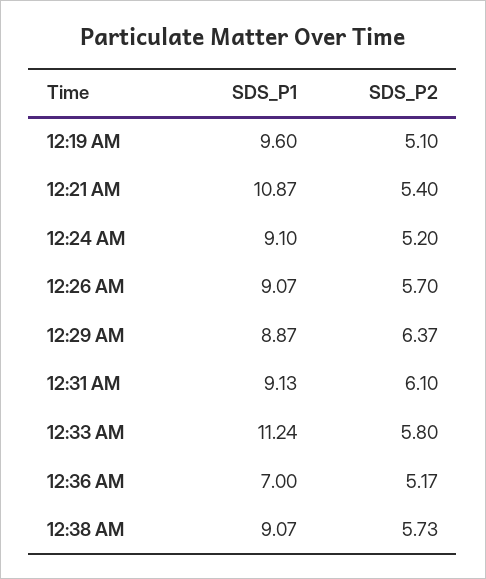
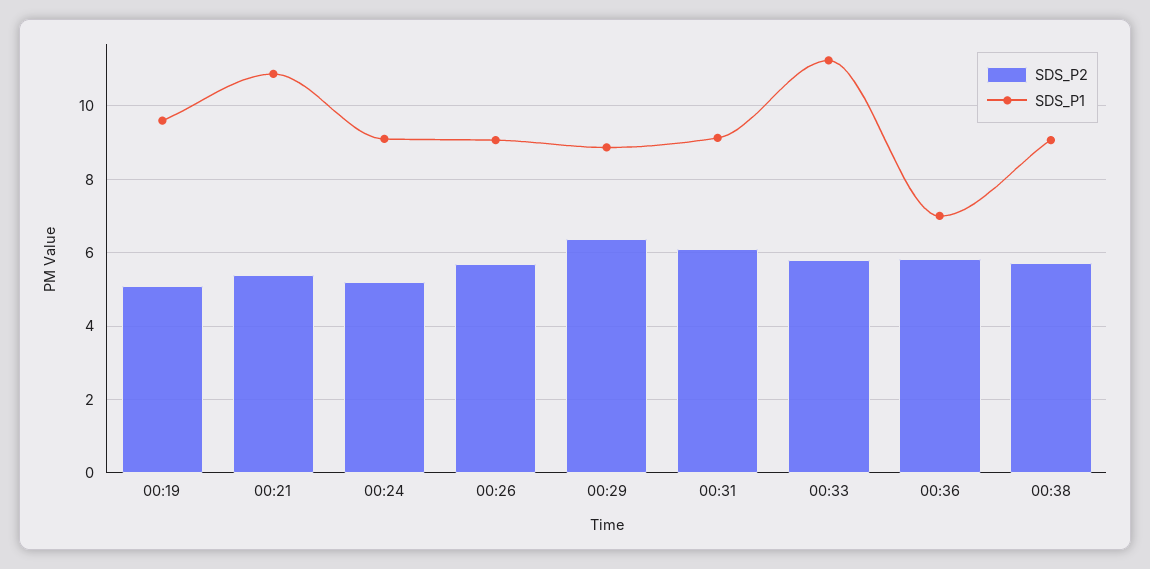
  {
    "SDS_P1": {
      "12:19 AM": 9.6,
      "12:21 AM": 10.87,
      "12:24 AM": 9.1,
      "12:26 AM": 9.07,
      "12:29 AM": 8.87,
      "12:31 AM": 9.13,
      "12:33 AM": 11.24,
      "12:36 AM": 7,
      "12:38 AM": 9.07
    },
    "SDS_P2": {
      "12:19 AM": 5.1,
      "12:21 AM": 5.4,
      "12:24 AM": 5.2,
      "12:26 AM": 5.7,
      "12:29 AM": 6.37,
      "12:31 AM": 6.1,
      "12:33 AM": 5.8,
-     "12:36 AM": 5.17,
+     "12:36 AM": 5.8,
      "12:38 AM": 5.73
    }
  }

